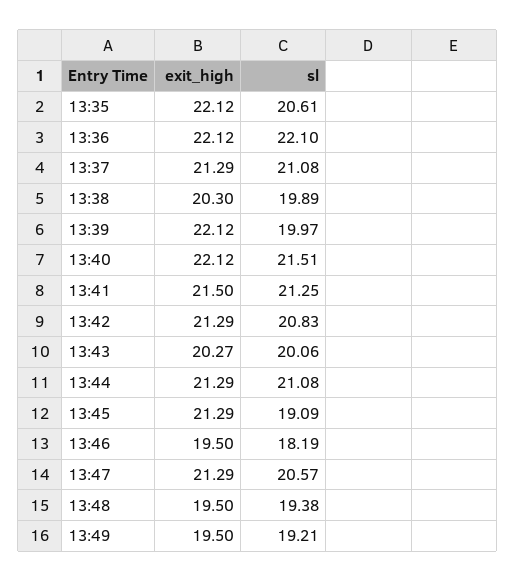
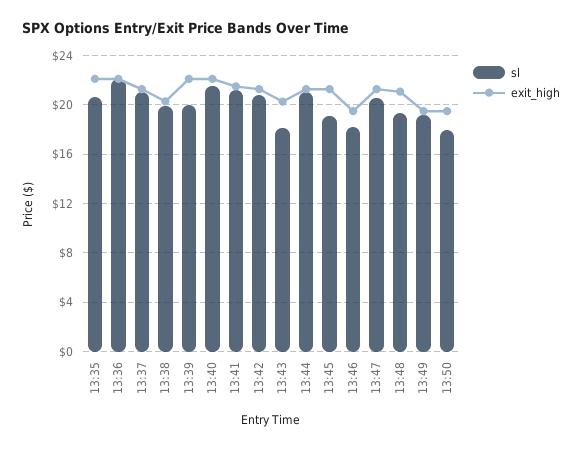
  {
    "exit_high": {
      "13:35": 22.12,
      "13:36": 22.12,
      "13:37": 21.29,
      "13:38": 20.3,
      "13:39": 22.12,
      "13:40": 22.12,
      "13:41": 21.5,
      "13:42": 21.29,
      "13:43": 20.27,
      "13:44": 21.29,
      "13:45": 21.29,
      "13:46": 19.5,
      "13:47": 21.29,
-     "13:48": 19.5,
+     "13:48": 21,
-     "13:49": 19.5
+     "13:49": 19.5,
+     "13:50": 19.5
    },
    "sl": {
      "13:35": 20.61,
      "13:36": 22.1,
      "13:37": 21.08,
      "13:38": 19.89,
      "13:39": 19.97,
      "13:40": 21.51,
      "13:41": 21.25,
      "13:42": 20.83,
-     "13:43": 20.06,
+     "13:43": 18,
      "13:44": 21.08,
      "13:45": 19.09,
      "13:46": 18.19,
      "13:47": 20.57,
      "13:48": 19.38,
-     "13:49": 19.21
+     "13:49": 19.21,
+     "13:50": 18
    }
  }

